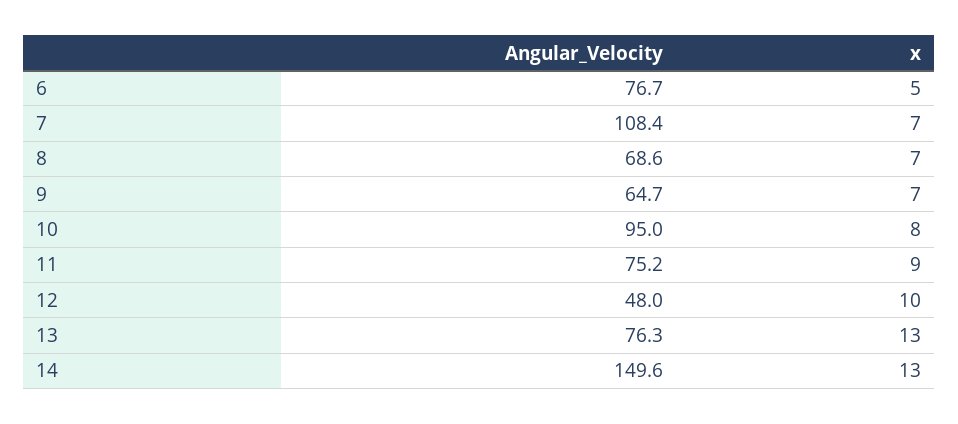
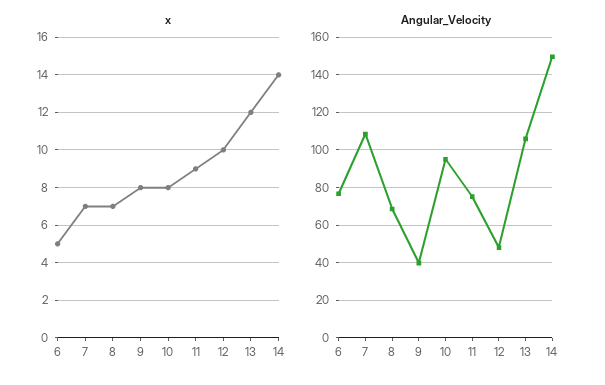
  {
    "Angular_Velocity": {
      "6": 76.7,
      "7": 108.4,
      "8": 68.6,
-     "9": 64.7,
+     "9": 40,
      "10": 95,
      "11": 75.2,
      "12": 48,
-     "13": 76.3,
+     "13": 105,
      "14": 149.6
    },
    "x": {
      "6": 5,
      "7": 7,
      "8": 7,
-     "9": 7,
+     "9": 8,
      "10": 8,
      "11": 9,
      "12": 10,
-     "13": 13,
+     "13": 12,
-     "14": 13
+     "14": 14
    }
  }

